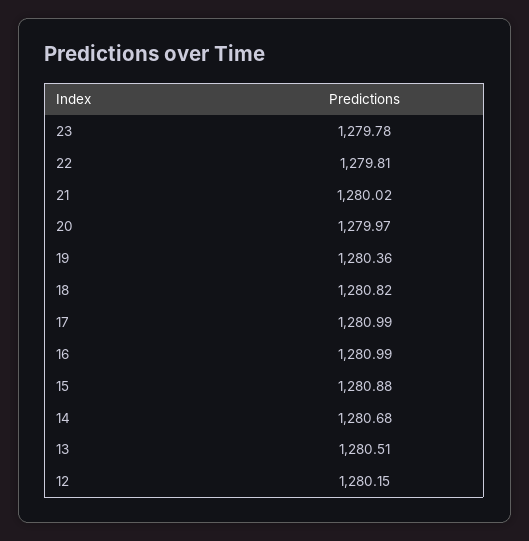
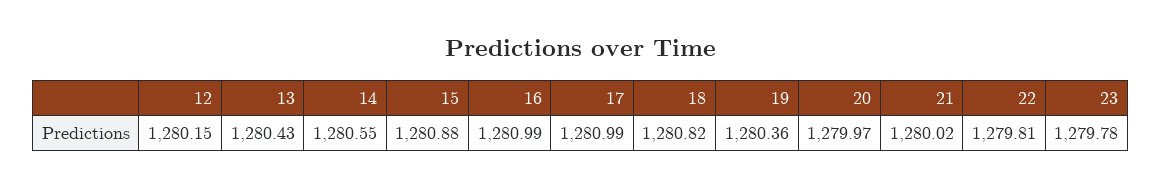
  {
    "23": 1279.78,
    "22": 1279.81,
    "21": 1280.02,
    "20": 1279.97,
    "19": 1280.36,
    "18": 1280.82,
    "17": 1280.99,
    "16": 1280.99,
    "15": 1280.88,
-   "14": 1280.68,
+   "14": 1280.55,
-   "13": 1280.51,
+   "13": 1280.43,
    "12": 1280.15
  }

